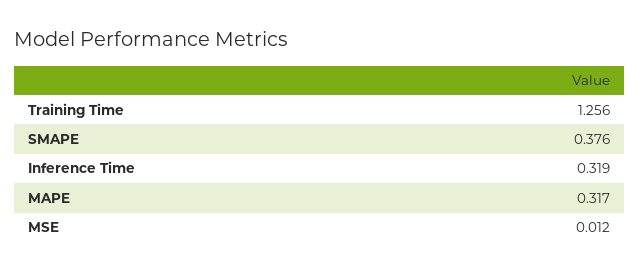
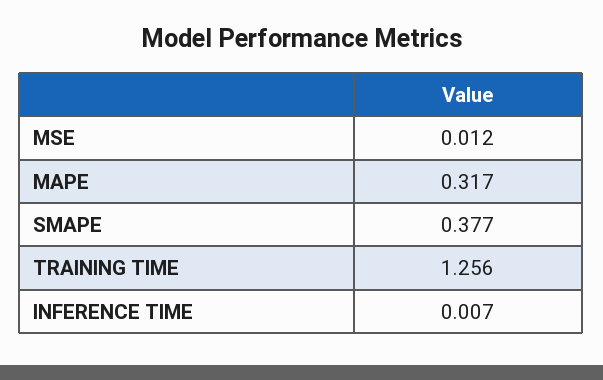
  {
    "Training Time": 1.256,
-   "SMAPE": 0.376,
+   "SMAPE": 0.377,
-   "Inference Time": 0.319,
+   "Inference Time": 0.007,
    "MAPE": 0.317,
    "MSE": 0.012
  }

